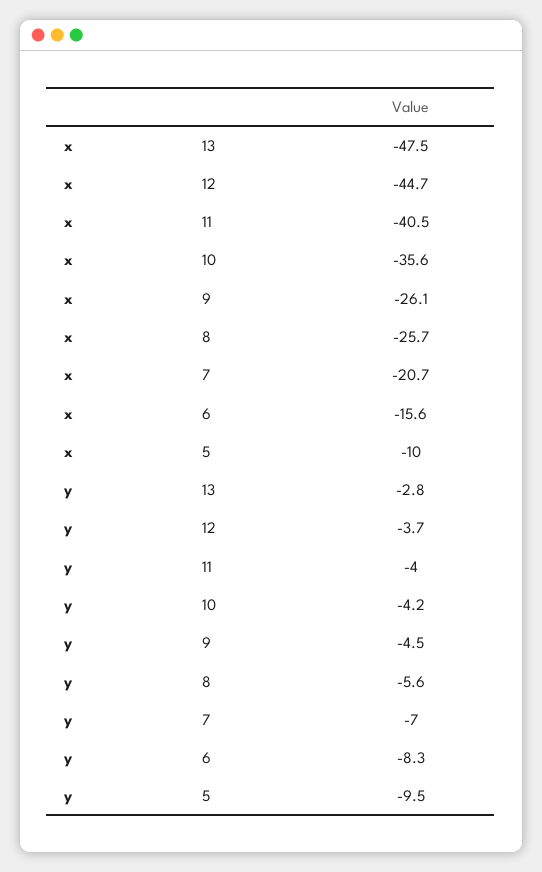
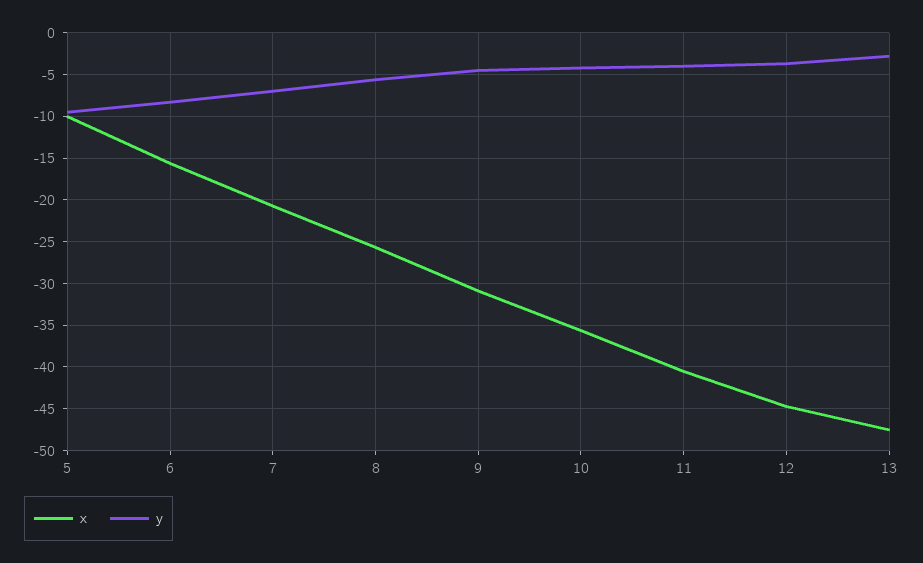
  {
    "x": {
      "13": -47.5,
      "12": -44.7,
      "11": -40.5,
      "10": -35.6,
-     "9": -26.1,
+     "9": -31,
      "8": -25.7,
      "7": -20.7,
      "6": -15.6,
      "5": -10
    },
    "y": {
      "13": -2.8,
      "12": -3.7,
      "11": -4,
      "10": -4.2,
      "9": -4.5,
      "8": -5.6,
      "7": -7,
      "6": -8.3,
      "5": -9.5
    }
  }

